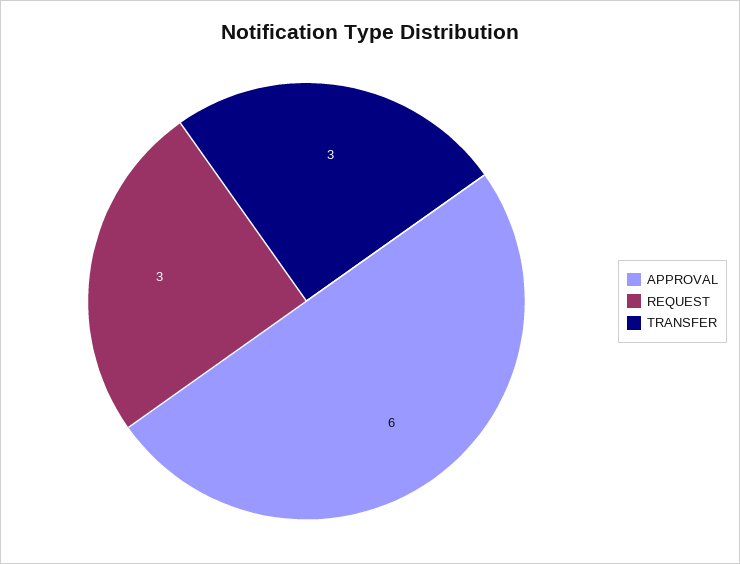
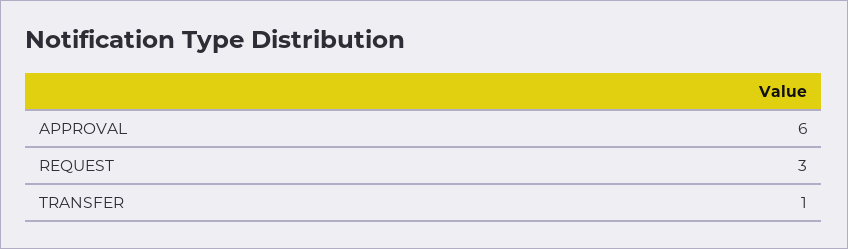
  {
    "APPROVAL": 6,
    "REQUEST": 3,
-   "TRANSFER": 3
+   "TRANSFER": 1
  }

